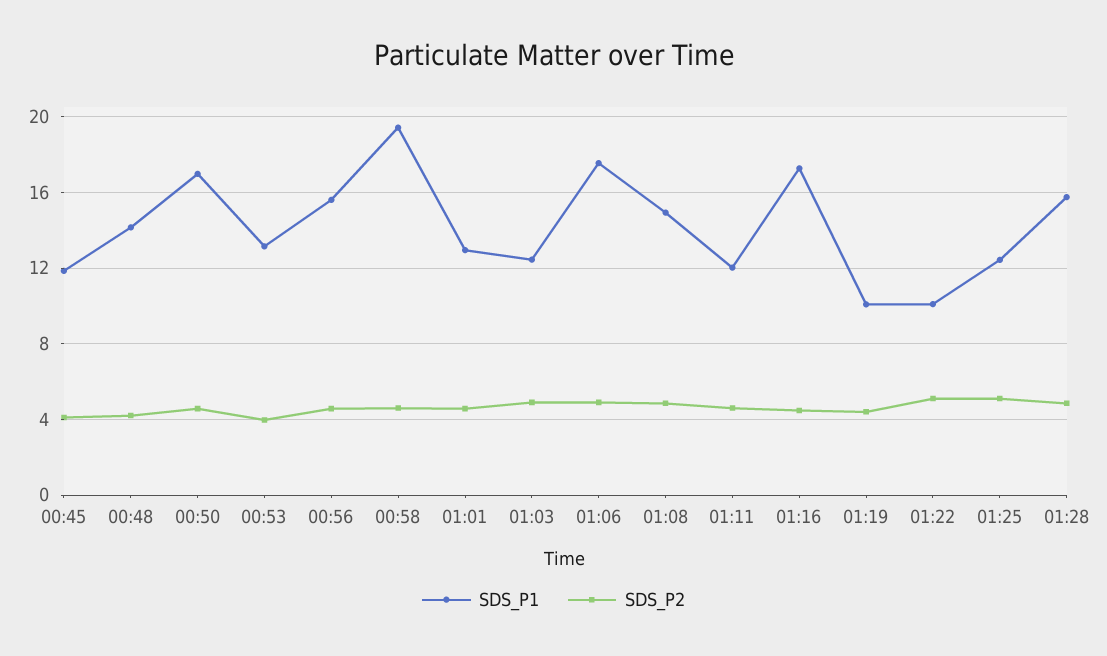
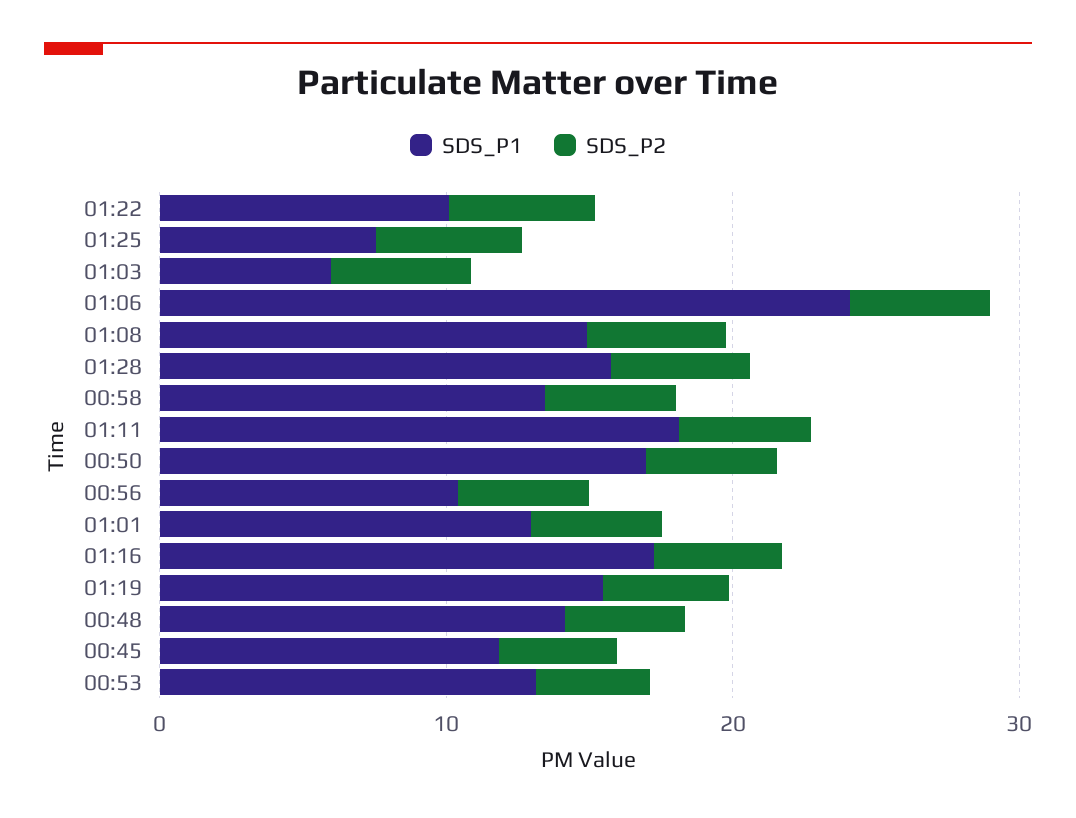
  {
    "SDS_P1": {
      "00:45": 12,
      "00:48": 14,
      "00:50": 17,
      "00:53": 13,
-     "00:56": 15.5,
+     "00:56": 10,
-     "00:58": 19.5,
+     "00:58": 14,
      "01:01": 13,
-     "01:03": 12.5,
+     "01:03": 6,
-     "01:06": 17.5,
+     "01:06": 24,
      "01:08": 15,
-     "01:11": 12,
+     "01:11": 18,
      "01:16": 17.5,
-     "01:19": 10,
+     "01:19": 16,
      "01:22": 10,
-     "01:25": 12.5,
+     "01:25": 8,
      "01:28": 16
    },
    "SDS_P2": {
      "00:45": 4,
      "00:48": 4,
      "00:50": 4.5,
      "00:53": 4,
      "00:56": 4.5,
      "00:58": 4.5,
      "01:01": 4.5,
      "01:03": 5,
      "01:06": 5,
      "01:08": 5,
      "01:11": 4.5,
      "01:16": 4.5,
      "01:19": 4.5,
      "01:22": 5,
      "01:25": 5,
      "01:28": 5
    }
  }

